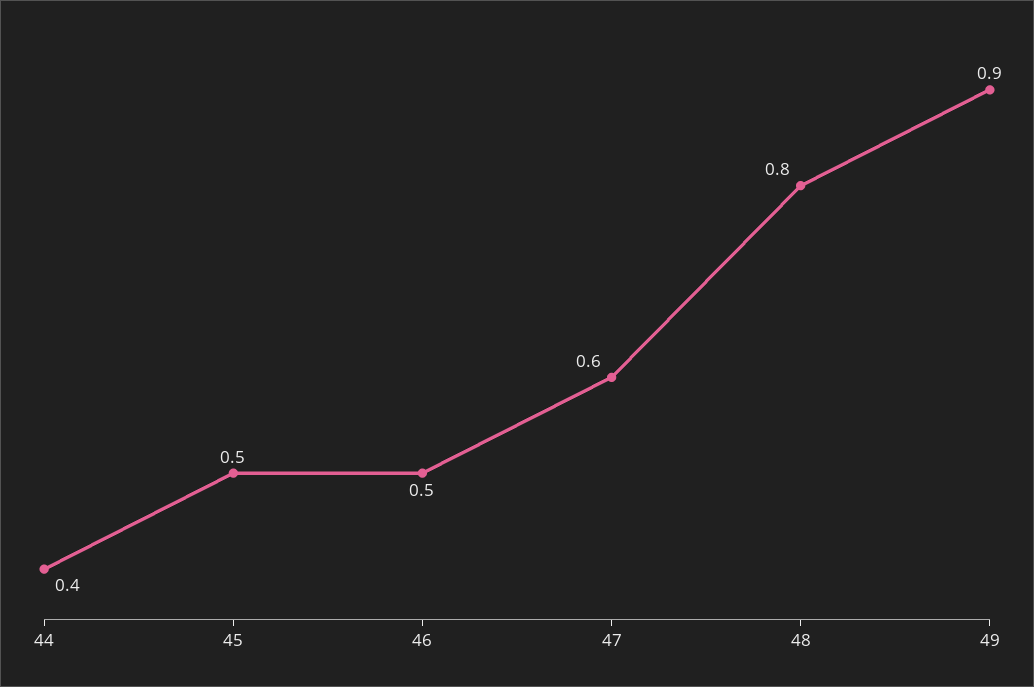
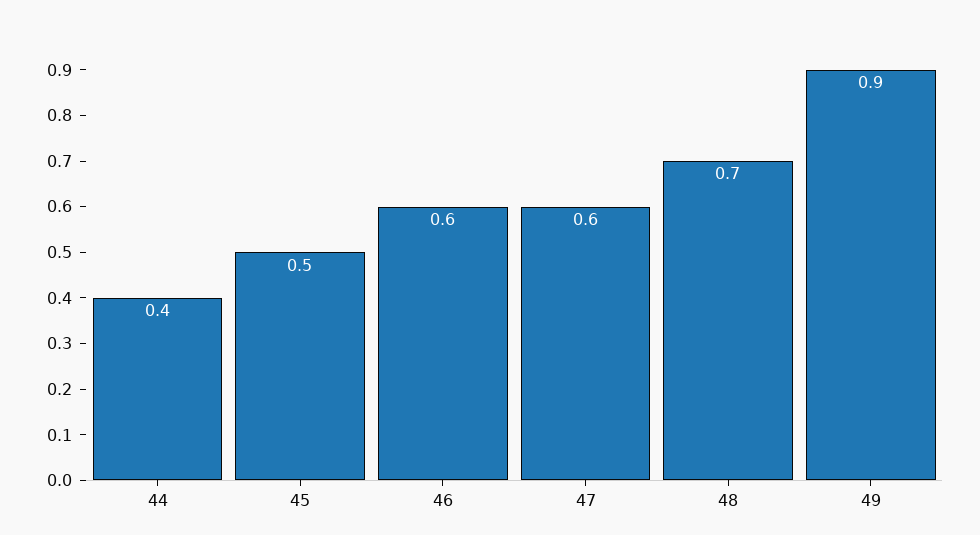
  {
    "44": 0.4,
    "45": 0.5,
-   "46": 0.5,
+   "46": 0.6,
    "47": 0.6,
-   "48": 0.8,
+   "48": 0.7,
    "49": 0.9
  }

